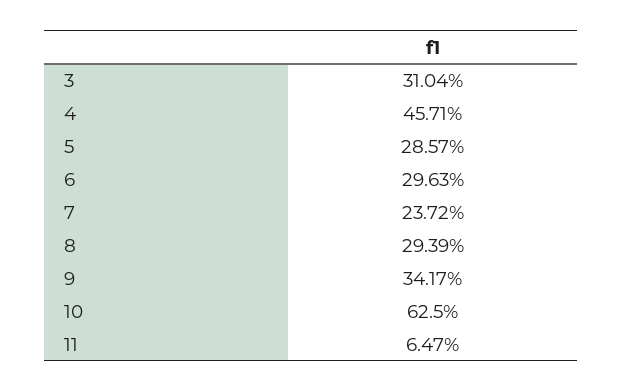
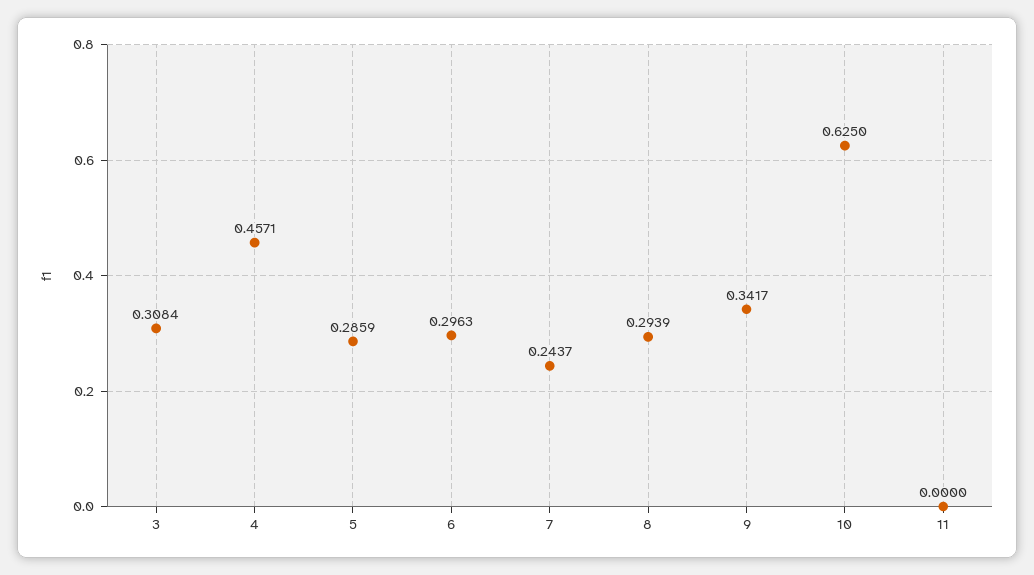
  {
-   "3": 0.3104,
+   "3": 0.3084,
    "4": 0.4571,
-   "5": 0.2857,
+   "5": 0.2859,
    "6": 0.2963,
-   "7": 0.2372,
+   "7": 0.2437,
    "8": 0.2939,
    "9": 0.3417,
    "10": 0.625,
-   "11": 0.0647
+   "11": 0
  }

